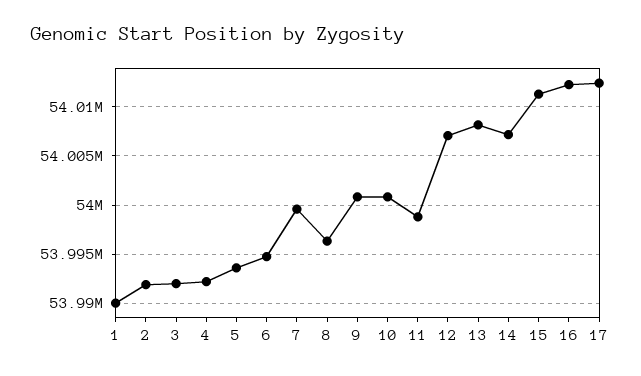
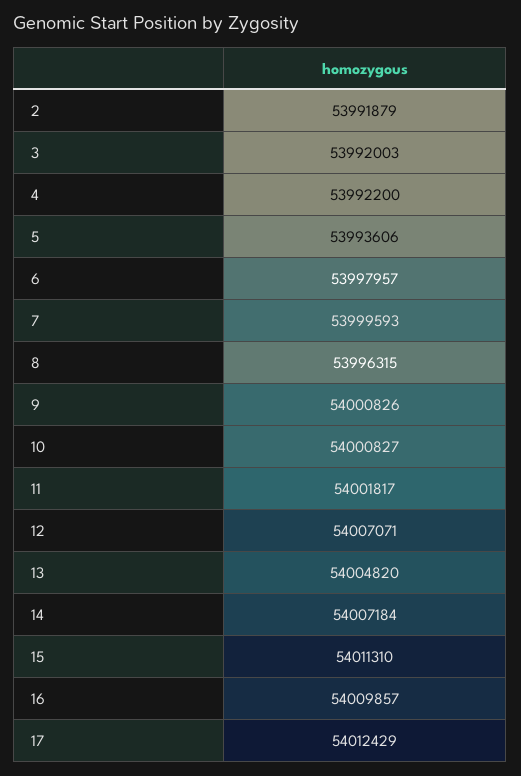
  {
-   "1": 53990000,
    "2": 53991879,
    "3": 53992003,
    "4": 53992200,
    "5": 53993606,
-   "6": 53995000,
+   "6": 53997957,
    "7": 53999593,
    "8": 53996315,
    "9": 54000826,
    "10": 54000827,
-   "11": 53999000,
+   "11": 54001817,
    "12": 54007071,
-   "13": 54008000,
+   "13": 54004820,
    "14": 54007184,
    "15": 54011310,
-   "16": 54012000,
+   "16": 54009857,
    "17": 54012429
  }

